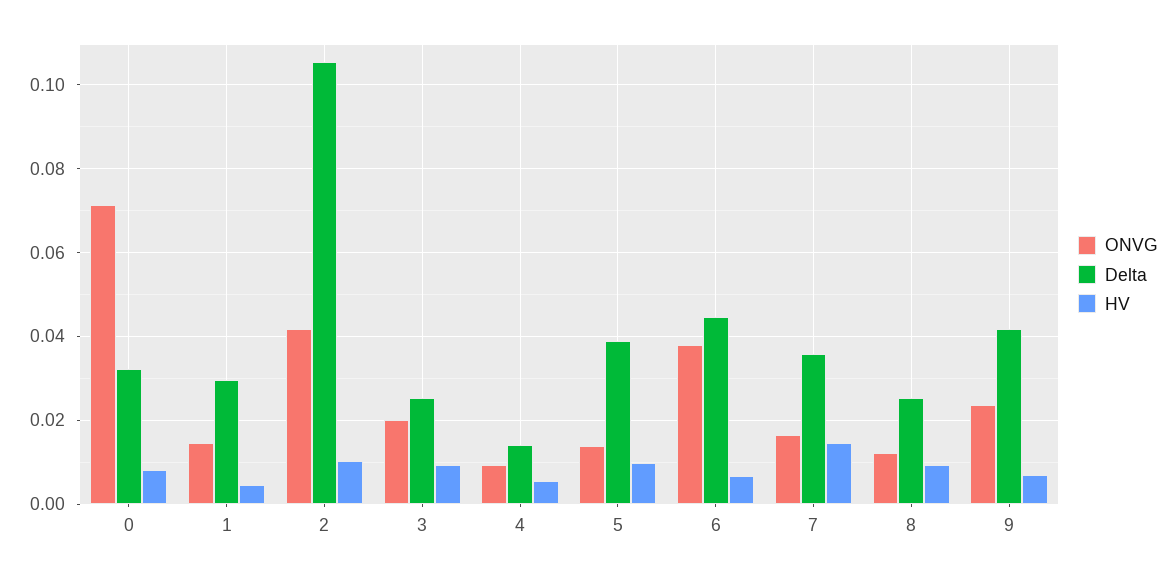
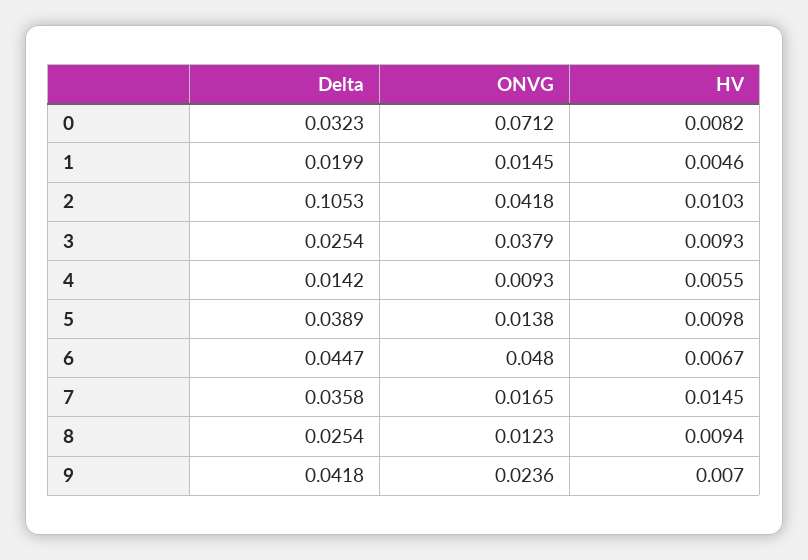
  {
    "ONVG": {
      "0": 0.0712,
      "1": 0.0145,
      "2": 0.0418,
-     "3": 0.02,
+     "3": 0.0379,
      "4": 0.0093,
      "5": 0.0138,
-     "6": 0.038,
+     "6": 0.048,
      "7": 0.0165,
      "8": 0.0123,
      "9": 0.0236
    },
    "Delta": {
      "0": 0.0323,
-     "1": 0.03,
+     "1": 0.0199,
      "2": 0.1053,
      "3": 0.0254,
      "4": 0.0142,
      "5": 0.0389,
      "6": 0.0447,
      "7": 0.0358,
      "8": 0.0254,
      "9": 0.0418
    },
    "HV": {
      "0": 0.0082,
      "1": 0.0046,
      "2": 0.0103,
      "3": 0.0093,
      "4": 0.0055,
      "5": 0.0098,
      "6": 0.0067,
      "7": 0.0145,
      "8": 0.0094,
      "9": 0.007
    }
  }

